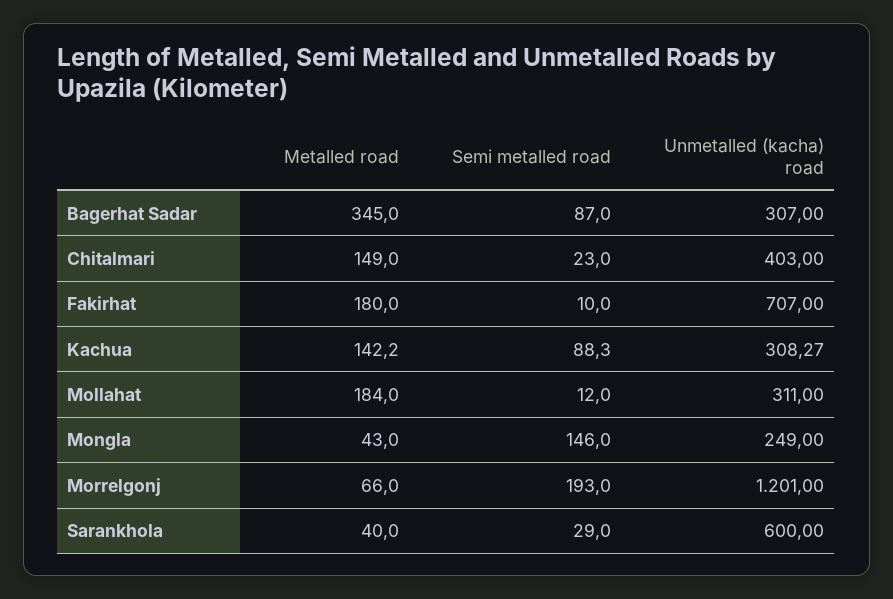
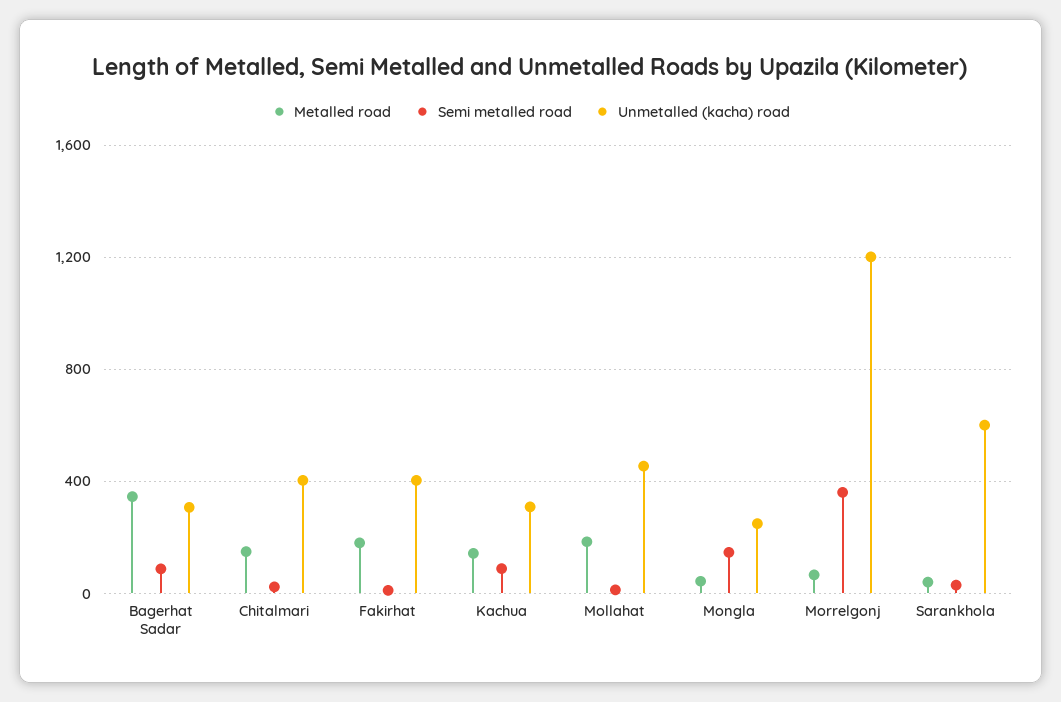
  {
    "Metalled road": {
      "Bagerhat Sadar": 345,
      "Chitalmari": 149,
      "Fakirhat": 180,
      "Kachua": 142.2,
      "Mollahat": 184,
      "Mongla": 43,
      "Morrelgonj": 66,
      "Sarankhola": 40
    },
    "Semi metalled road": {
      "Bagerhat Sadar": 87,
      "Chitalmari": 23,
      "Fakirhat": 10,
      "Kachua": 88.3,
      "Mollahat": 12,
      "Mongla": 146,
-     "Morrelgonj": 193,
+     "Morrelgonj": 350,
      "Sarankhola": 29
    },
    "Unmetalled (kacha) road": {
      "Bagerhat Sadar": 307,
      "Chitalmari": 403,
-     "Fakirhat": 707,
+     "Fakirhat": 400,
      "Kachua": 308.27,
-     "Mollahat": 311,
+     "Mollahat": 450,
      "Mongla": 249,
      "Morrelgonj": 1201,
      "Sarankhola": 600
    }
  }

